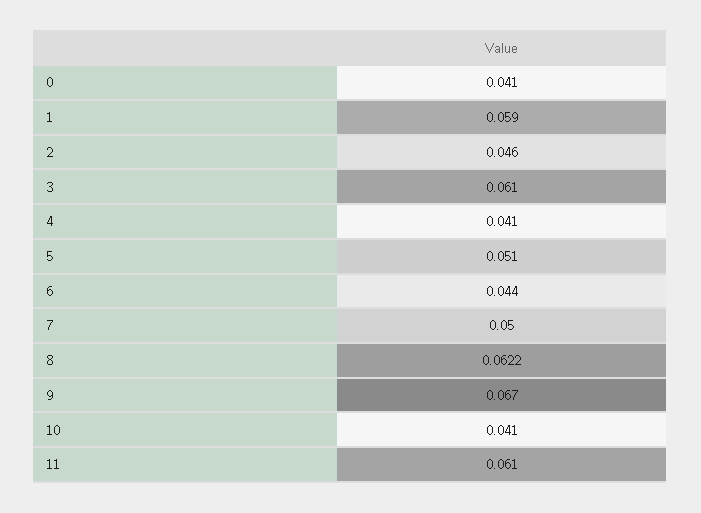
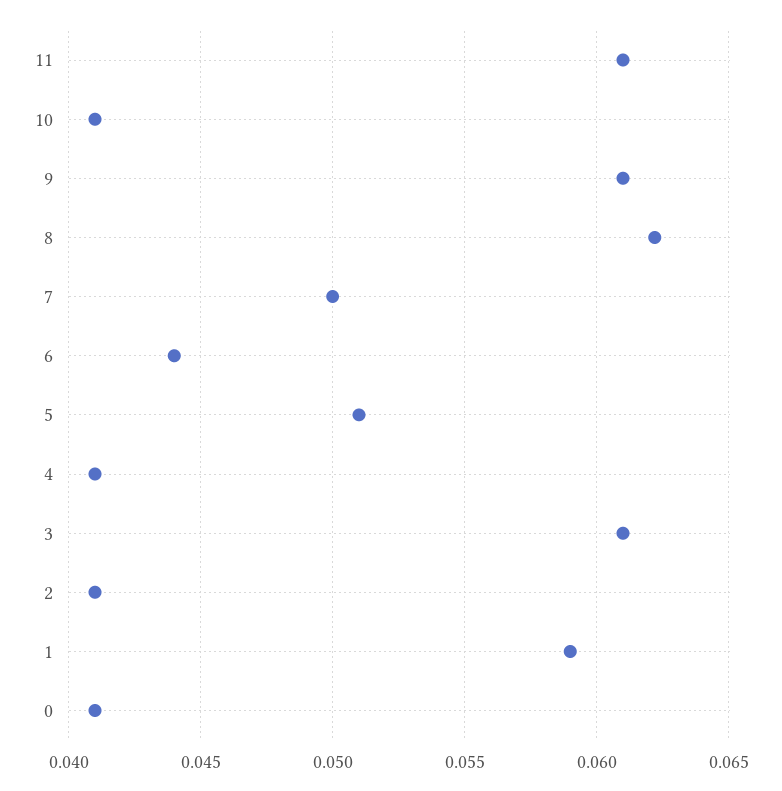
  {
    "0": 0.041,
    "1": 0.059,
-   "2": 0.046,
+   "2": 0.041,
    "3": 0.061,
    "4": 0.041,
    "5": 0.051,
    "6": 0.044,
    "7": 0.05,
    "8": 0.0622,
-   "9": 0.067,
+   "9": 0.061,
    "10": 0.041,
    "11": 0.061
  }

